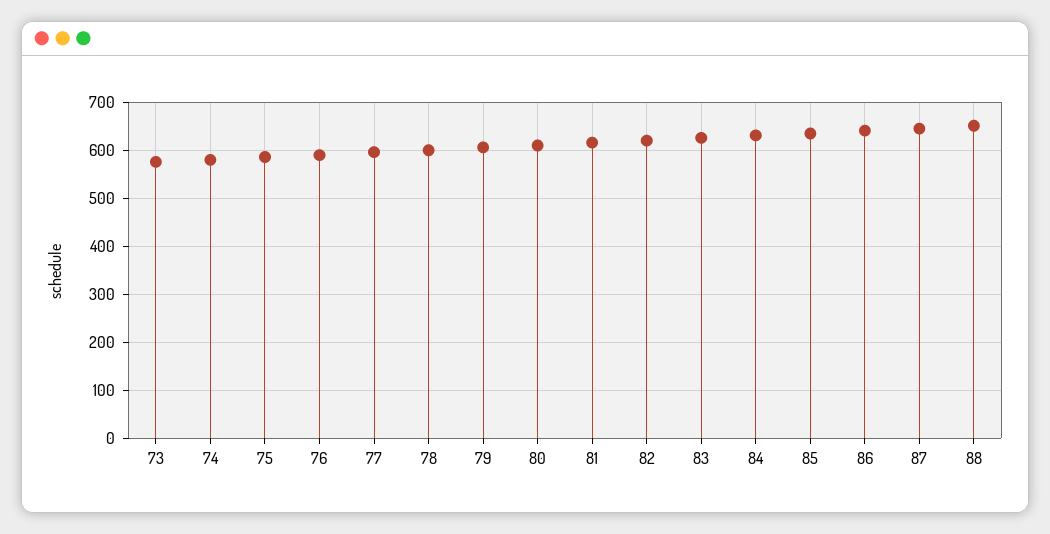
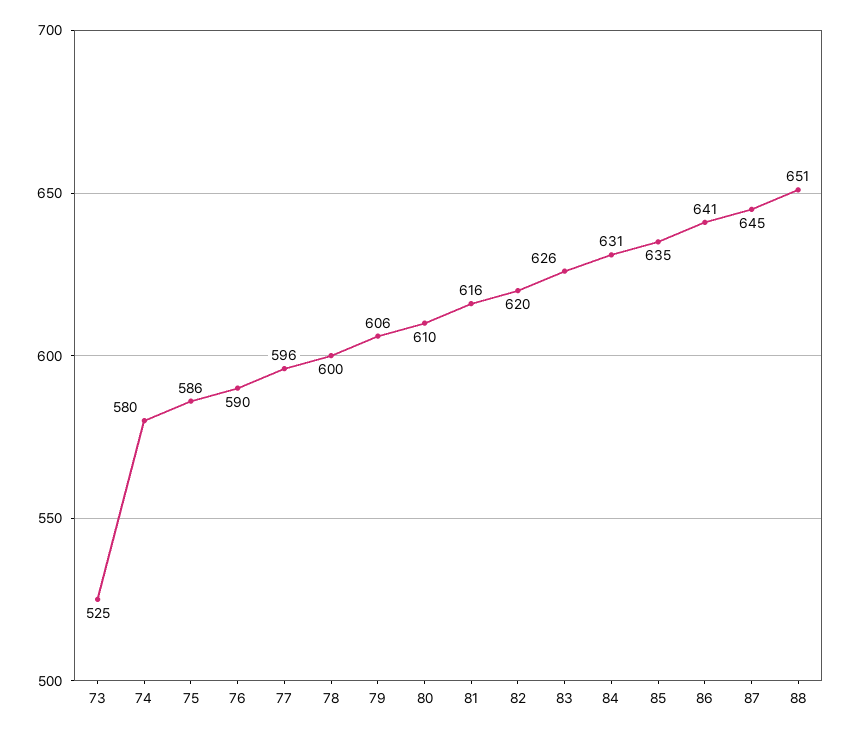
  {
-   "73": 580,
+   "73": 525,
    "74": 580,
    "75": 586,
    "76": 590,
    "77": 596,
    "78": 600,
    "79": 606,
    "80": 610,
    "81": 616,
    "82": 620,
    "83": 626,
    "84": 631,
    "85": 635,
    "86": 641,
    "87": 645,
    "88": 651
  }

